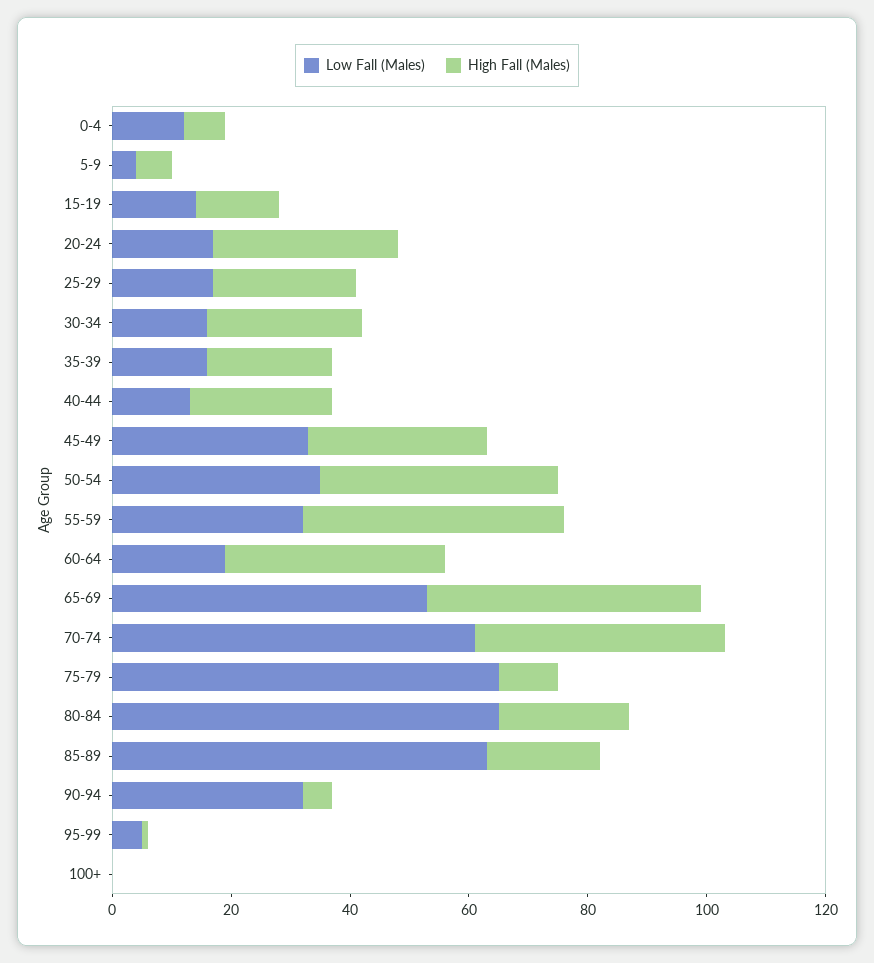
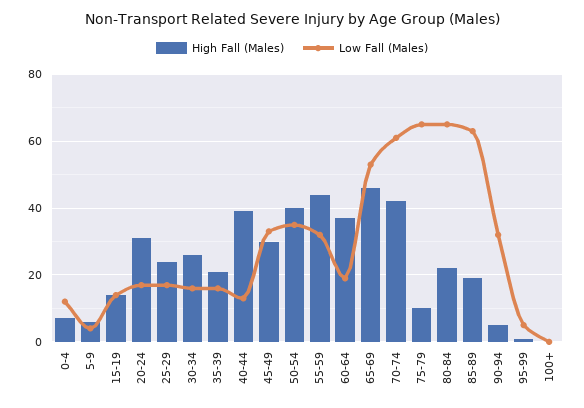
  {
    "Low Fall (Males)": {
      "0-4": 10,
      "5-9": 5,
      "15-19": 15,
      "20-24": 15,
      "25-29": 15,
      "30-34": 15,
      "35-39": 15,
      "40-44": 15,
      "45-49": 35,
      "50-54": 35,
      "55-59": 30,
      "60-64": 20,
      "65-69": 55,
      "70-74": 60,
      "75-79": 65,
      "80-84": 65,
      "85-89": 65,
      "90-94": 30,
      "95-99": 5,
      "100+": 0
    },
    "High Fall (Males)": {
      "0-4": 5,
      "5-9": 5,
      "15-19": 15,
      "20-24": 30,
      "25-29": 25,
      "30-34": 25,
      "35-39": 20,
-     "40-44": 25,
+     "40-44": 40,
      "45-49": 30,
      "50-54": 40,
      "55-59": 45,
      "60-64": 35,
      "65-69": 45,
      "70-74": 40,
      "75-79": 10,
      "80-84": 20,
      "85-89": 20,
      "90-94": 5,
      "95-99": 0,
      "100+": 0
    }
  }

